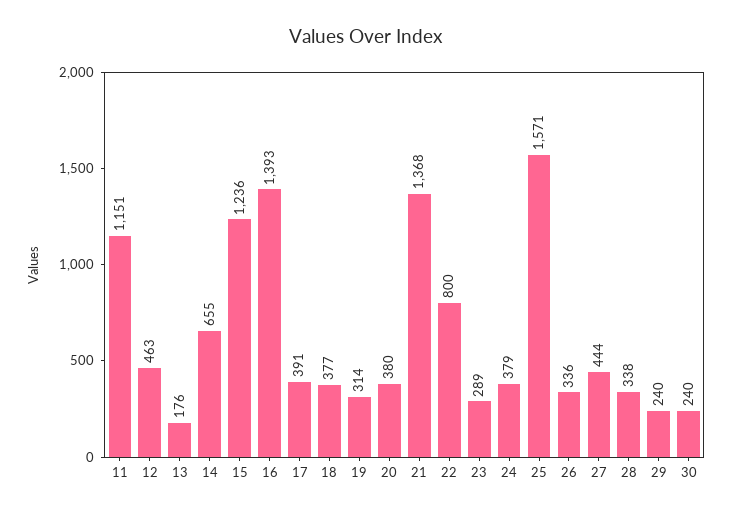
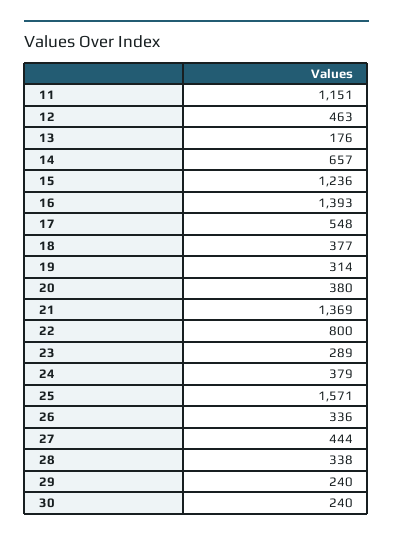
  {
    "11": 1151,
    "12": 463,
    "13": 176,
-   "14": 655,
+   "14": 657,
    "15": 1236,
    "16": 1393,
-   "17": 391,
+   "17": 548,
    "18": 377,
    "19": 314,
    "20": 380,
-   "21": 1368,
+   "21": 1369,
    "22": 800,
    "23": 289,
    "24": 379,
    "25": 1571,
    "26": 336,
    "27": 444,
    "28": 338,
    "29": 240,
    "30": 240
  }

